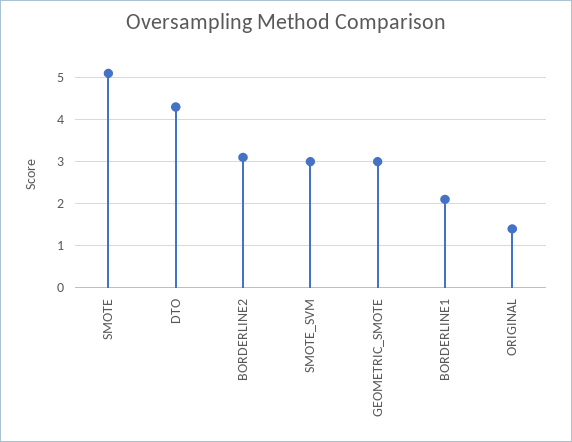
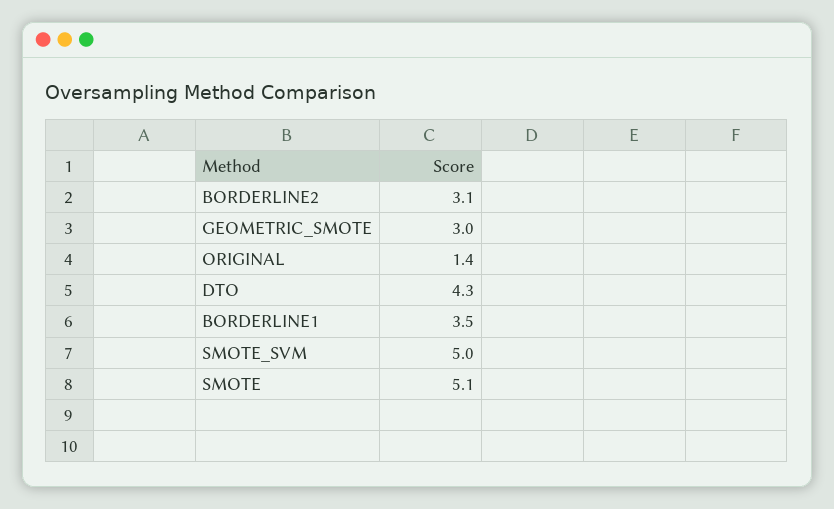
  {
    "SMOTE": 5.1,
    "DTO": 4.3,
    "BORDERLINE2": 3.1,
-   "SMOTE_SVM": 3,
+   "SMOTE_SVM": 5,
    "GEOMETRIC_SMOTE": 3,
-   "BORDERLINE1": 2,
+   "BORDERLINE1": 3.5,
    "ORIGINAL": 1.4
  }

